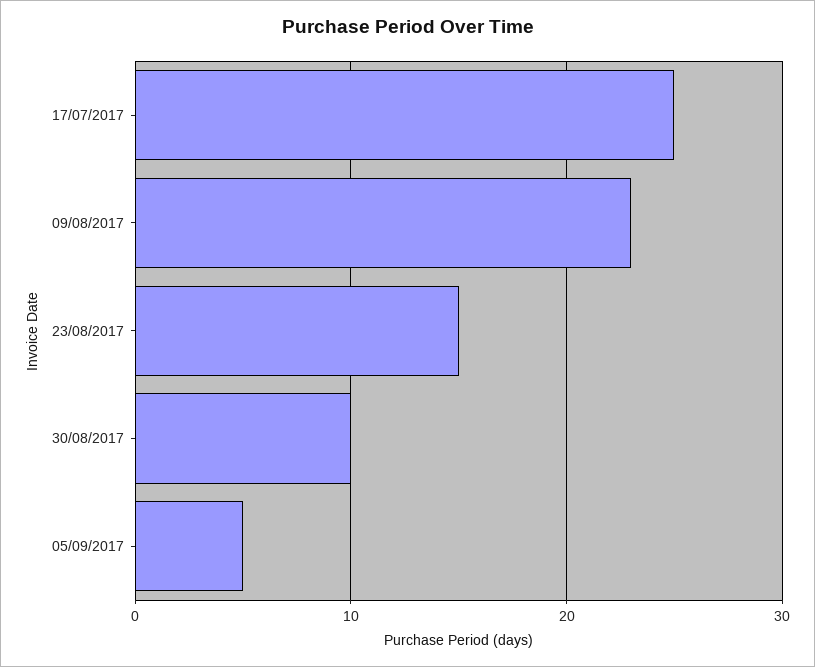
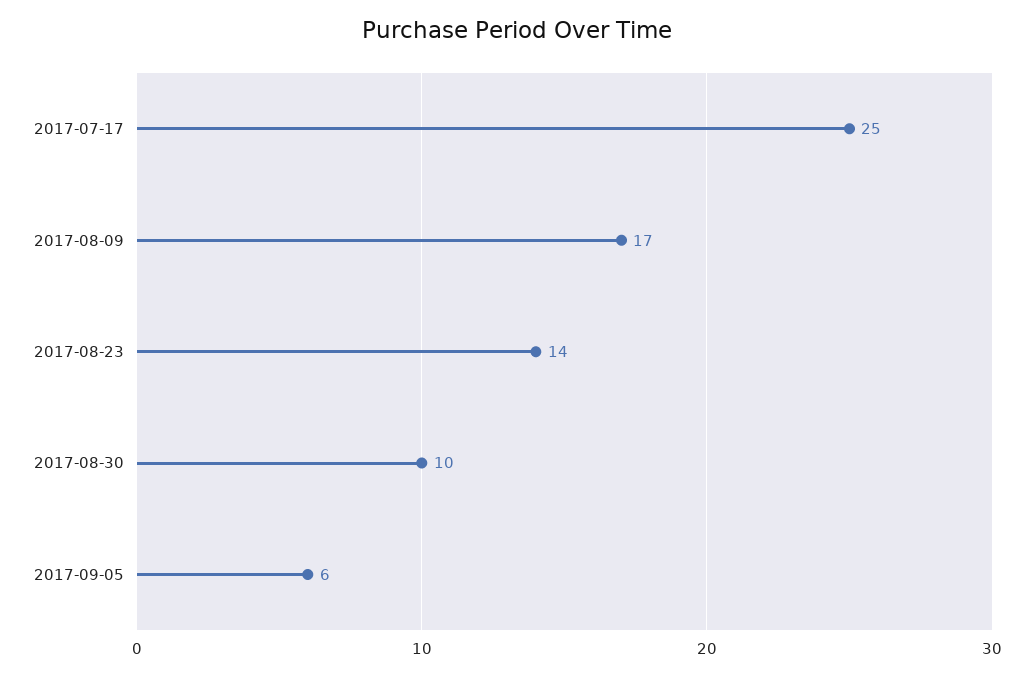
  {
    "17/07/2017": 25,
-   "09/08/2017": 23,
+   "09/08/2017": 17,
-   "23/08/2017": 15,
+   "23/08/2017": 14,
    "30/08/2017": 10,
-   "05/09/2017": 5
+   "05/09/2017": 6
  }

